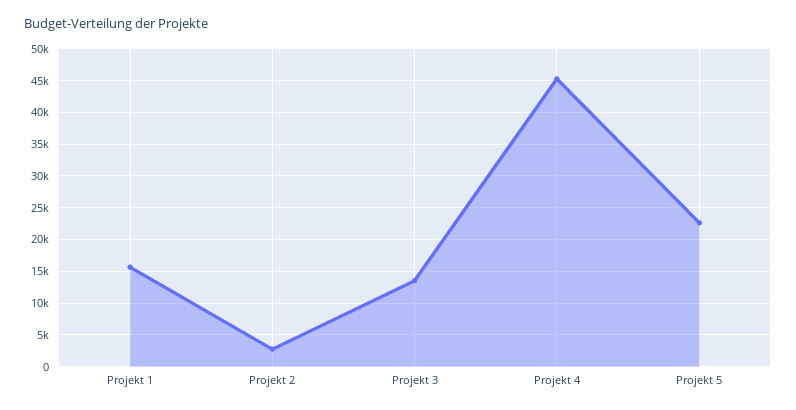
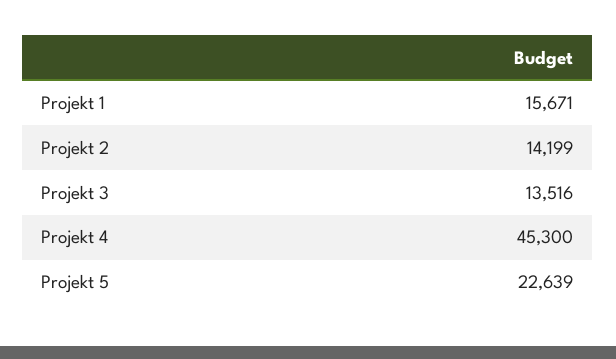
  {
    "Projekt 1": 15671,
-   "Projekt 2": 3000,
+   "Projekt 2": 14199,
    "Projekt 3": 13516,
    "Projekt 4": 45300,
    "Projekt 5": 22639
  }

